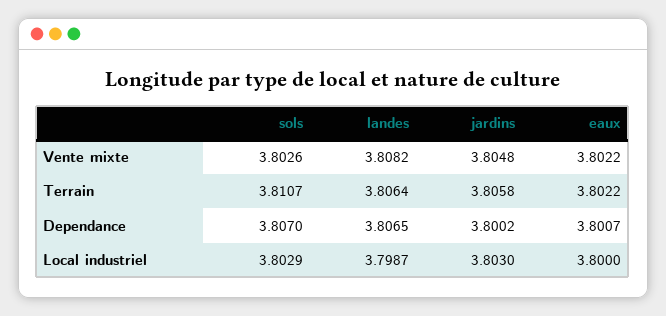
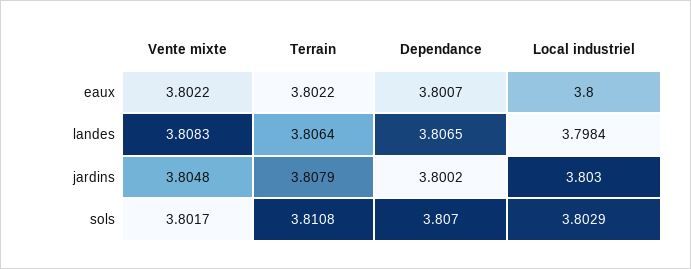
  {
    "sols": {
-     "Vente mixte": 3.8026,
+     "Vente mixte": 3.8017,
-     "Terrain": 3.8107,
+     "Terrain": 3.8108,
      "Dependance": 3.807,
      "Local industriel": 3.8029
    },
    "landes": {
-     "Vente mixte": 3.8082,
+     "Vente mixte": 3.8083,
      "Terrain": 3.8064,
      "Dependance": 3.8065,
-     "Local industriel": 3.7987
+     "Local industriel": 3.7984
    },
    "jardins": {
      "Vente mixte": 3.8048,
-     "Terrain": 3.8058,
+     "Terrain": 3.8079,
      "Dependance": 3.8002,
      "Local industriel": 3.803
    },
    "eaux": {
      "Vente mixte": 3.8022,
      "Terrain": 3.8022,
      "Dependance": 3.8007,
      "Local industriel": 3.8
    }
  }

